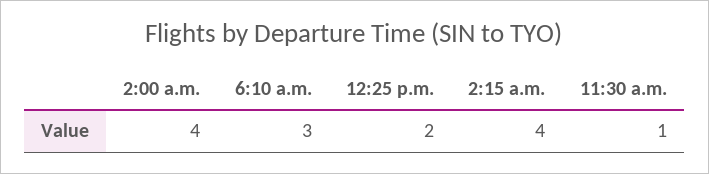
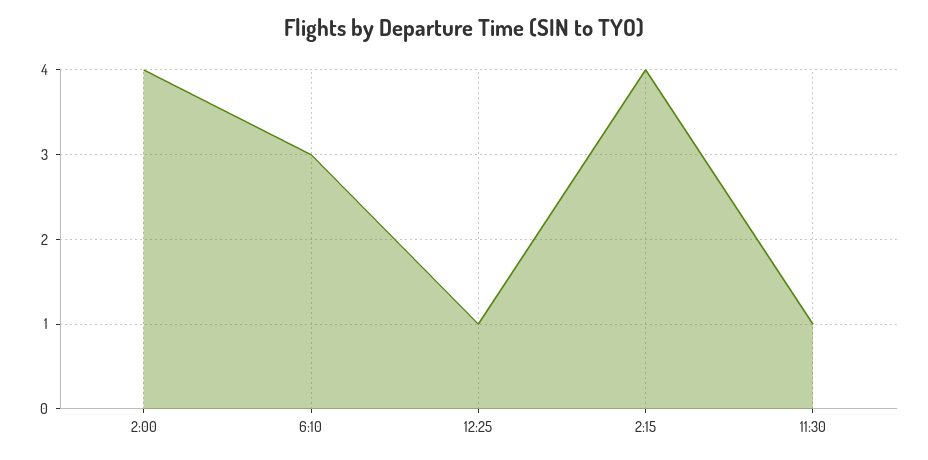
  {
    "2:00 a.m.": 4,
    "6:10 a.m.": 3,
-   "12:25 p.m.": 2,
+   "12:25 p.m.": 1,
    "2:15 a.m.": 4,
    "11:30 a.m.": 1
  }

